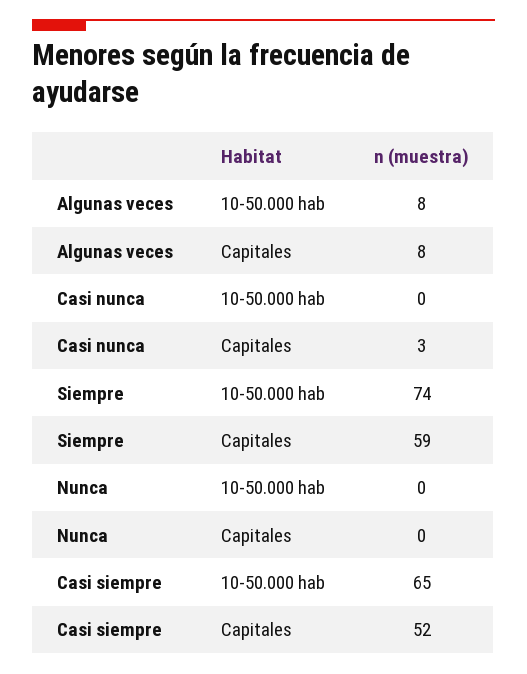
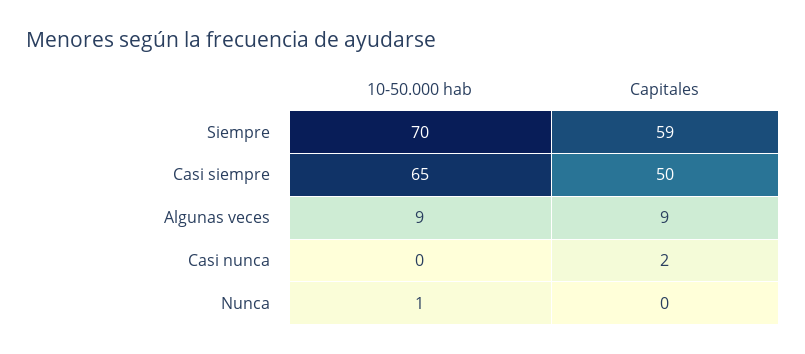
  {
    "Algunas veces": {
-     "10-50.000 hab": 8,
+     "10-50.000 hab": 9,
-     "Capitales": 8
+     "Capitales": 9
    },
    "Casi nunca": {
      "10-50.000 hab": 0,
-     "Capitales": 3
+     "Capitales": 2
    },
    "Siempre": {
-     "10-50.000 hab": 74,
+     "10-50.000 hab": 70,
      "Capitales": 59
    },
    "Nunca": {
-     "10-50.000 hab": 0,
+     "10-50.000 hab": 1,
      "Capitales": 0
    },
    "Casi siempre": {
      "10-50.000 hab": 65,
-     "Capitales": 52
+     "Capitales": 50
    }
  }

